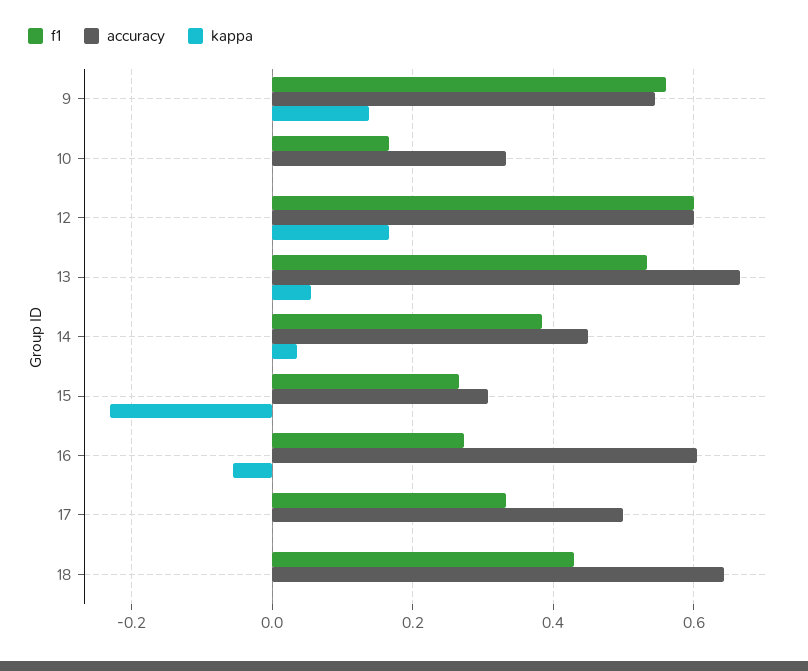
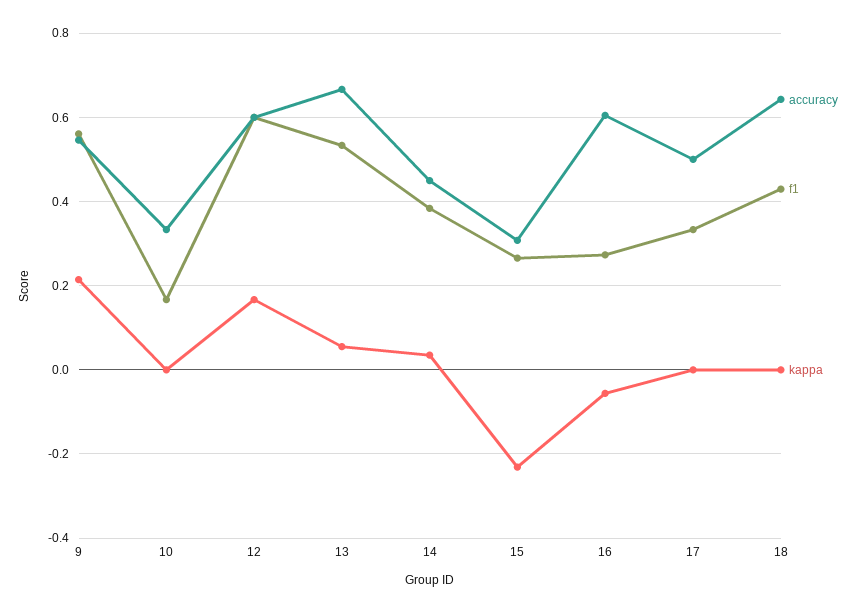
  {
    "f1": {
      "9": 0.56,
      "10": 0.16,
      "12": 0.6,
      "13": 0.54,
      "14": 0.38,
      "15": 0.26,
      "16": 0.28,
      "17": 0.34,
      "18": 0.42
    },
    "accuracy": {
      "9": 0.54,
      "10": 0.34,
      "12": 0.6,
      "13": 0.66,
      "14": 0.46,
      "15": 0.3,
      "16": 0.6,
      "17": 0.5,
      "18": 0.64
    },
    "kappa": {
-     "9": 0.14,
+     "9": 0.22,
      "10": 0,
      "12": 0.16,
      "13": 0.06,
      "14": 0.04,
      "15": -0.24,
      "16": -0.06,
      "17": 0,
      "18": 0
    }
  }

